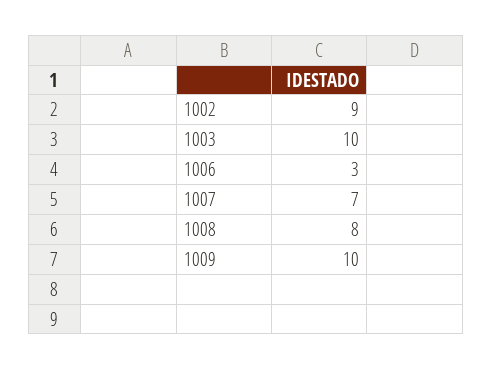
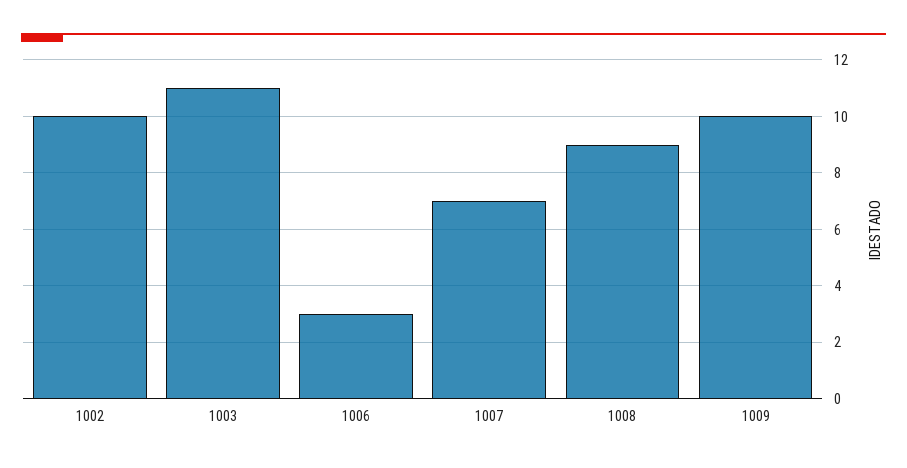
  {
-   "1002": 9,
+   "1002": 10,
-   "1003": 10,
+   "1003": 11,
    "1006": 3,
    "1007": 7,
-   "1008": 8,
+   "1008": 9,
    "1009": 10
  }

